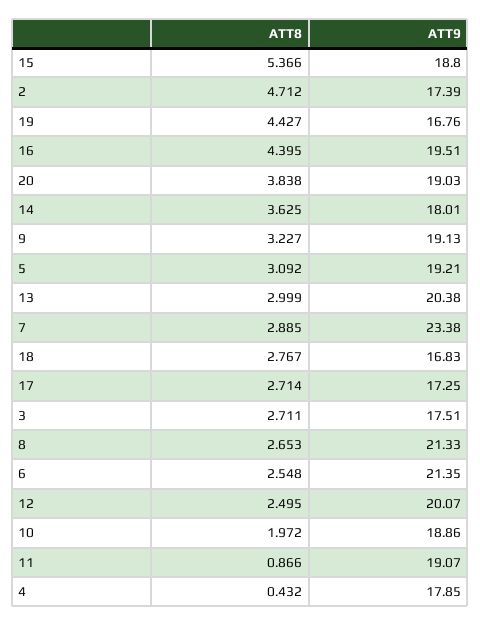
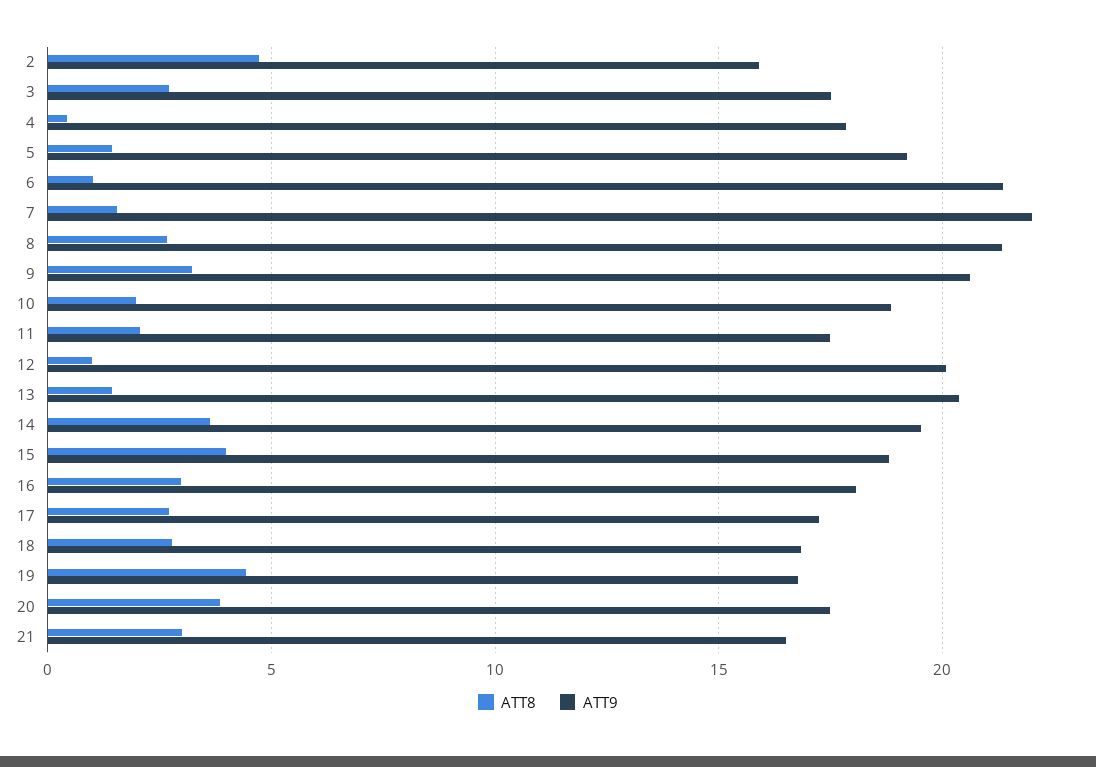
  {
    "ATT8": {
-     "15": 5.366,
+     "15": 4,
      "2": 4.712,
      "19": 4.427,
-     "16": 4.395,
+     "16": 3,
      "20": 3.838,
      "14": 3.625,
      "9": 3.227,
-     "5": 3.092,
+     "5": 1.5,
-     "13": 2.999,
+     "13": 1.5,
-     "7": 2.885,
+     "7": 1.5,
      "18": 2.767,
      "17": 2.714,
      "3": 2.711,
      "8": 2.653,
-     "6": 2.548,
+     "6": 1,
-     "12": 2.495,
+     "12": 1,
      "10": 1.972,
-     "11": 0.866,
+     "11": 2,
-     "4": 0.432
+     "4": 0.432,
+     "21": 3
    },
    "ATT9": {
      "15": 18.8,
-     "2": 17.39,
+     "2": 16,
      "19": 16.76,
-     "16": 19.51,
+     "16": 18,
-     "20": 19.03,
+     "20": 17.5,
-     "14": 18.01,
+     "14": 19.5,
-     "9": 19.13,
+     "9": 20.5,
      "5": 19.21,
      "13": 20.38,
-     "7": 23.38,
+     "7": 22,
      "18": 16.83,
      "17": 17.25,
      "3": 17.51,
      "8": 21.33,
      "6": 21.35,
      "12": 20.07,
      "10": 18.86,
-     "11": 19.07,
+     "11": 17.5,
-     "4": 17.85
+     "4": 17.85,
+     "21": 16.5
    }
  }

